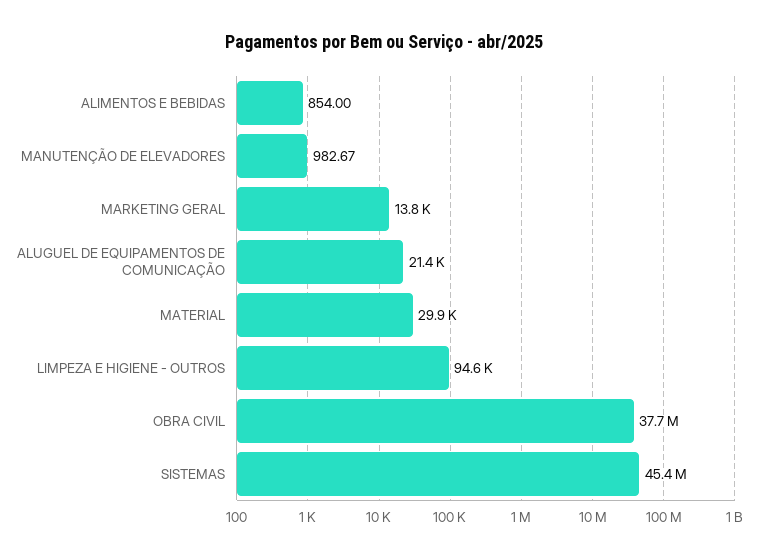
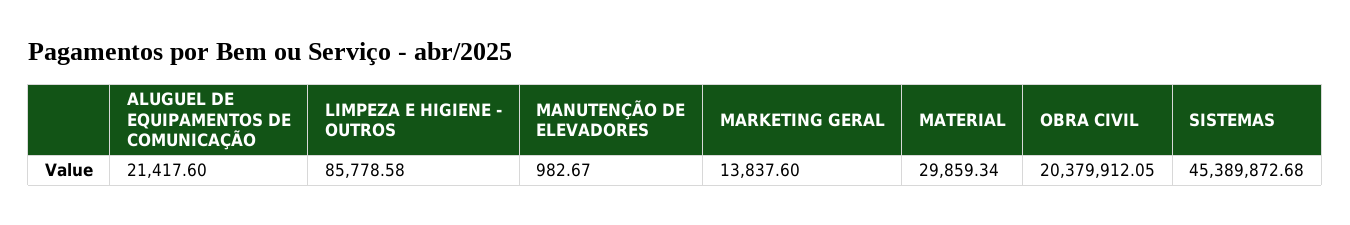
  {
-   "ALIMENTOS E BEBIDAS": 854,
    "MANUTENÇÃO DE ELEVADORES": 982.67,
    "MARKETING GERAL": 13837.6,
    "ALUGUEL DE EQUIPAMENTOS DE COMUNICAÇÃO": 21417.6,
    "MATERIAL": 29859.34,
-   "LIMPEZA E HIGIENE - OUTROS": 94600,
+   "LIMPEZA E HIGIENE - OUTROS": 85778.58,
-   "OBRA CIVIL": 37700000,
+   "OBRA CIVIL": 20379912.05,
    "SISTEMAS": 45389872.68
  }

